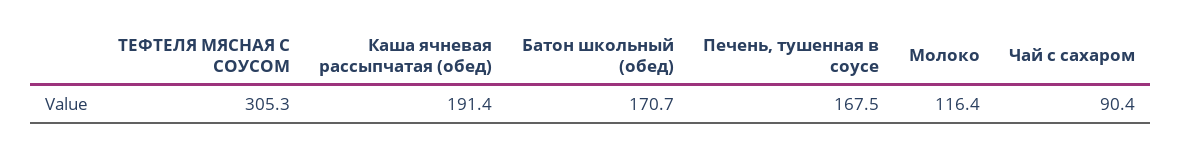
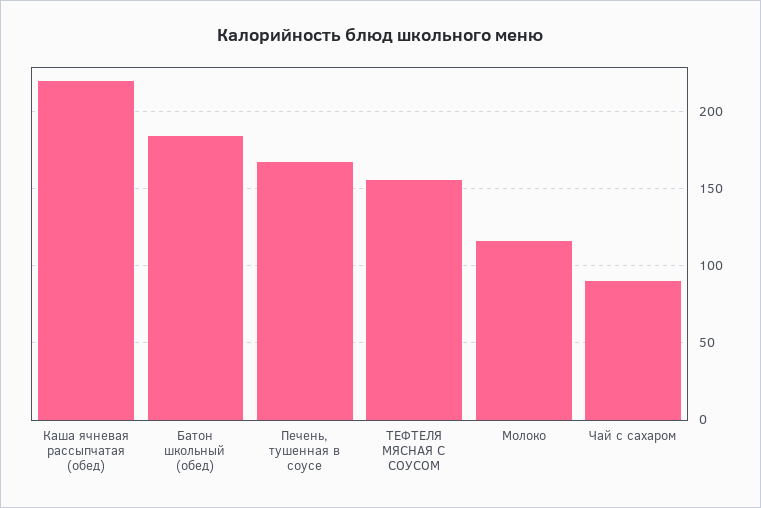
  {
-   "ТЕФТЕЛЯ МЯСНАЯ С СОУСОМ": 305.3,
+   "ТЕФТЕЛЯ МЯСНАЯ С СОУСОМ": 155,
-   "Каша ячневая рассыпчатая (обед)": 191.4,
+   "Каша ячневая рассыпчатая (обед)": 220,
-   "Батон школьный (обед)": 170.7,
+   "Батон школьный (обед)": 185,
    "Печень, тушенная в соусе": 167.5,
    "Молоко": 116.4,
    "Чай с сахаром": 90.4
  }

